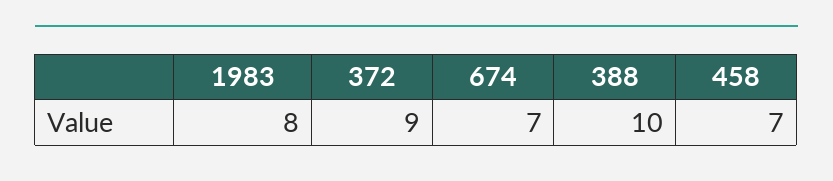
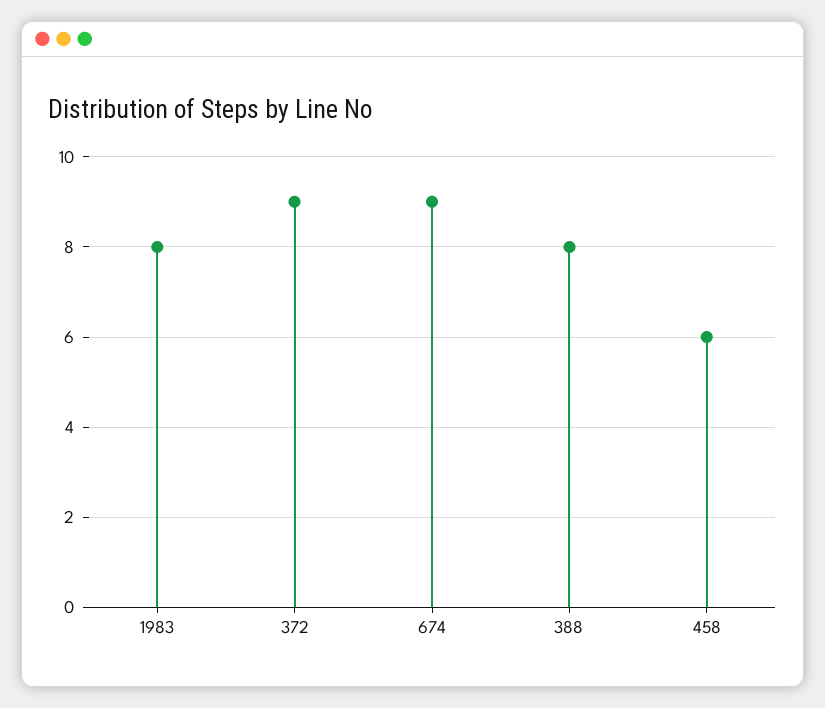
  {
    "1983": 8,
    "372": 9,
-   "674": 7,
+   "674": 9,
-   "388": 10,
+   "388": 8,
-   "458": 7
+   "458": 6
  }

